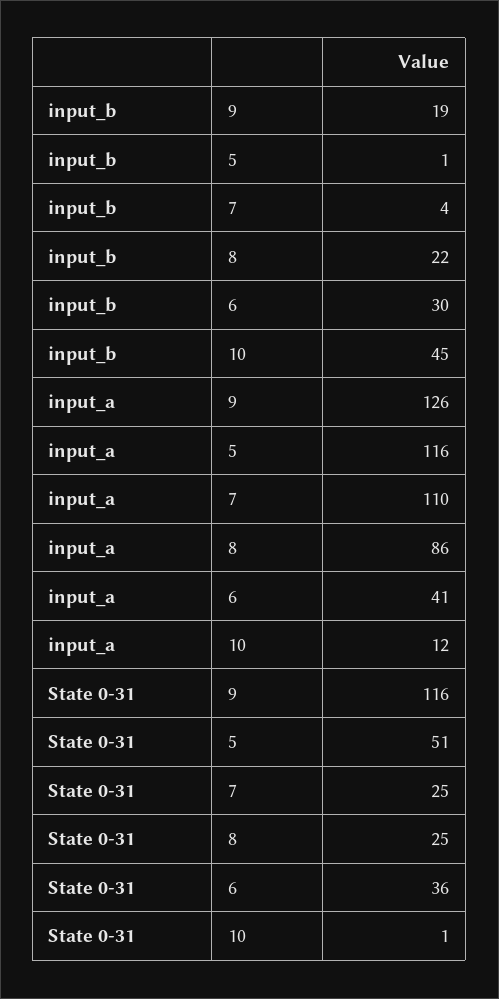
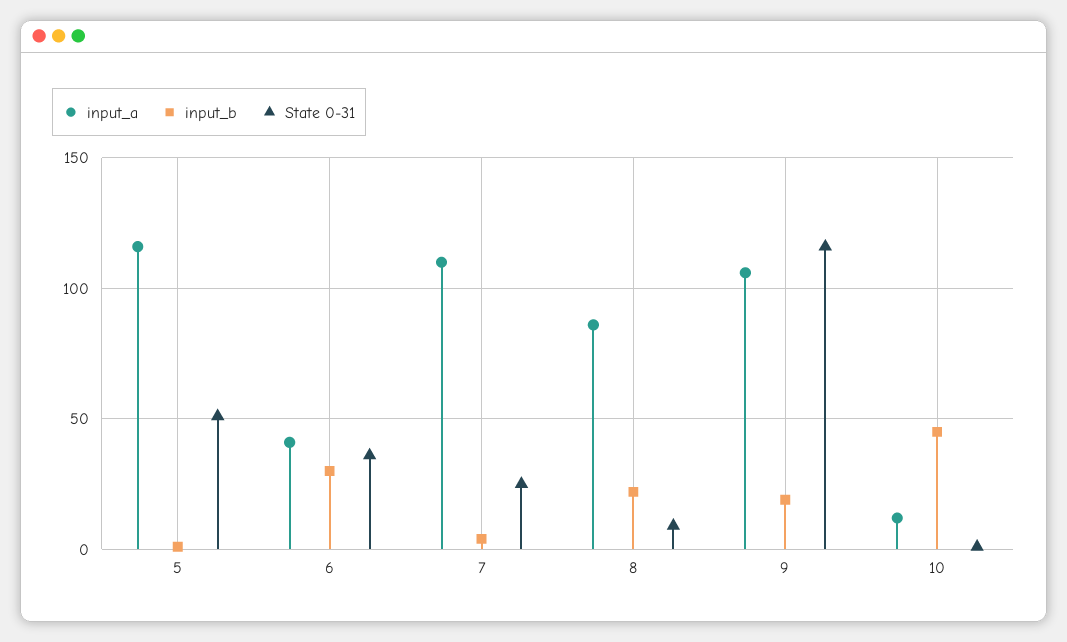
  {
    "input_b": {
      "9": 19,
      "5": 1,
      "7": 4,
      "8": 22,
      "6": 30,
      "10": 45
    },
    "input_a": {
-     "9": 126,
+     "9": 105,
      "5": 116,
      "7": 110,
      "8": 86,
      "6": 41,
      "10": 12
    },
    "State 0-31": {
      "9": 116,
      "5": 51,
      "7": 25,
-     "8": 25,
+     "8": 10,
      "6": 36,
      "10": 1
    }
  }

